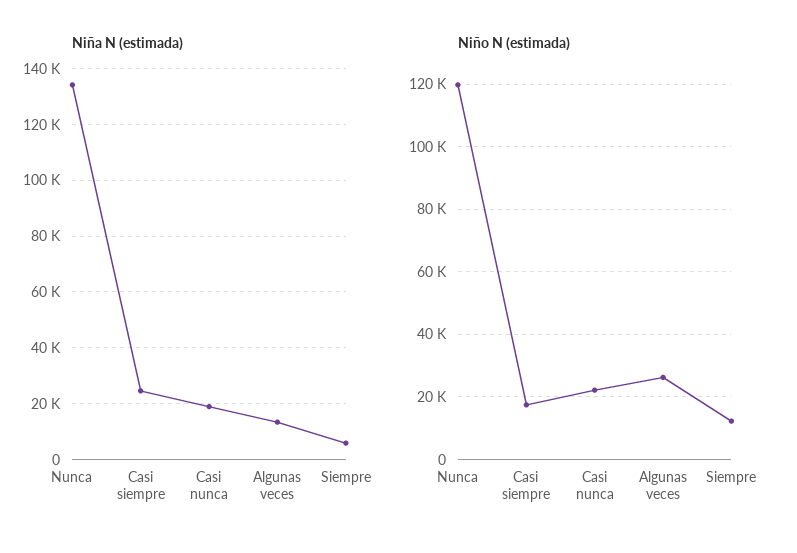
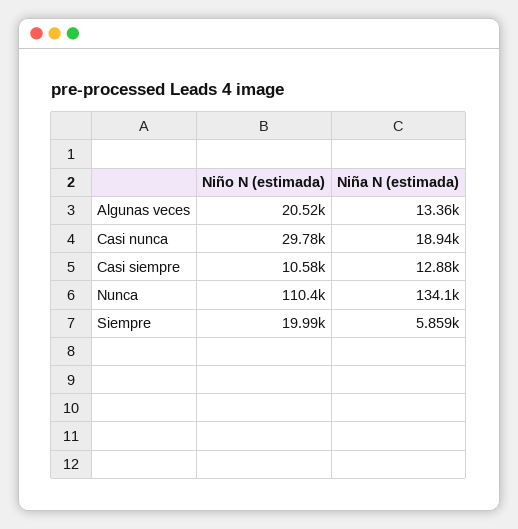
  {
    "Niña N (estimada)": {
      "Nunca": 134100,
-     "Casi siempre": 25000,
+     "Casi siempre": 12880,
      "Casi nunca": 18940,
      "Algunas veces": 13360,
      "Siempre": 5859
    },
    "Niño N (estimada)": {
-     "Nunca": 120000,
+     "Nunca": 110400,
-     "Casi siempre": 18000,
+     "Casi siempre": 10580,
-     "Casi nunca": 22000,
+     "Casi nunca": 29780,
-     "Algunas veces": 26000,
+     "Algunas veces": 20520,
-     "Siempre": 12000
+     "Siempre": 19990
    }
  }

